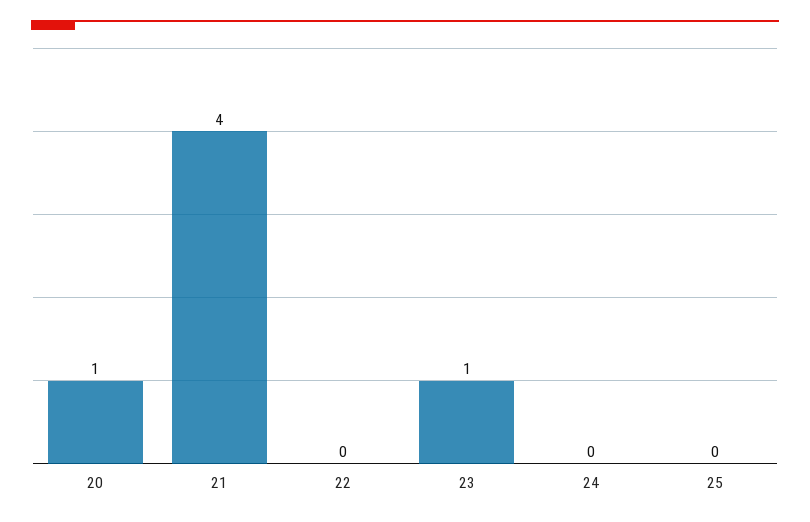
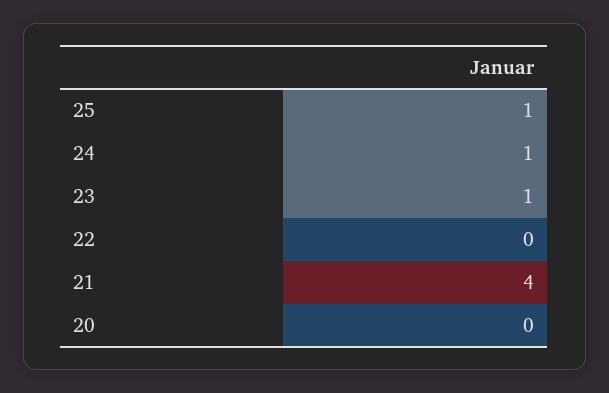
  {
-   "20": 1,
+   "20": 0,
    "21": 4,
    "22": 0,
    "23": 1,
-   "24": 0,
+   "24": 1,
-   "25": 0
+   "25": 1
  }

